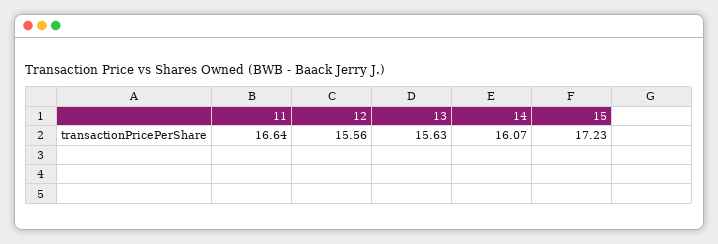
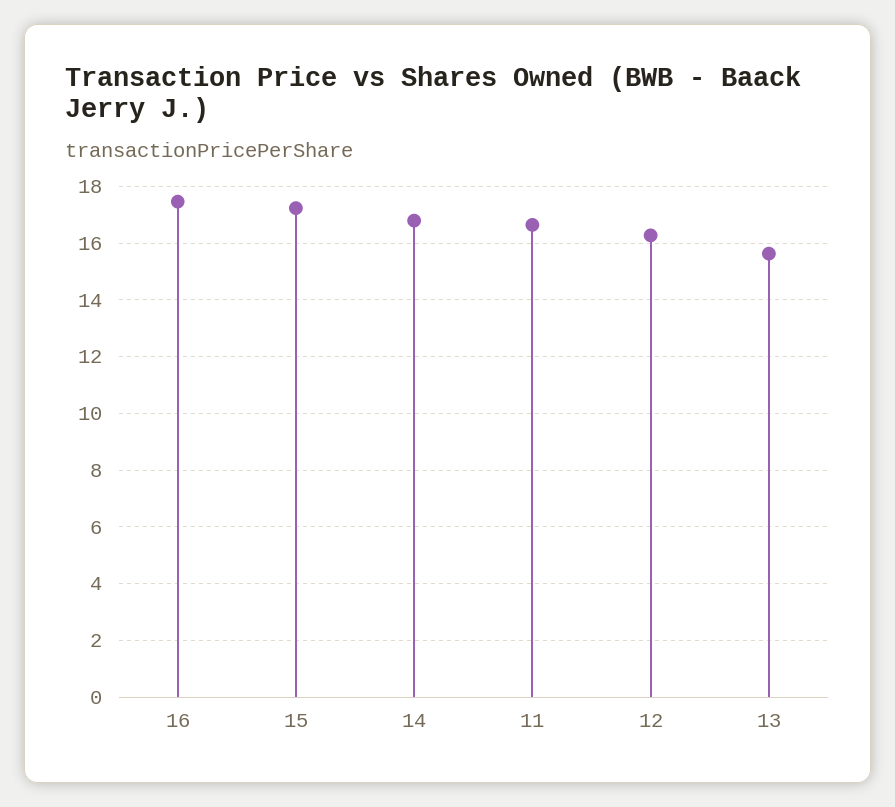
  {
    "11": 16.64,
-   "12": 15.56,
+   "12": 16.25,
    "13": 15.63,
-   "14": 16.07,
+   "14": 16.75,
-   "15": 17.23
+   "15": 17.23,
+   "16": 17.5
  }

